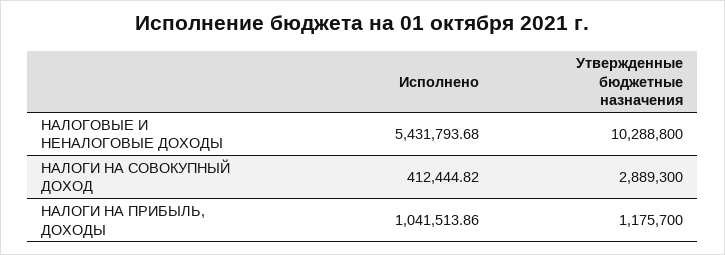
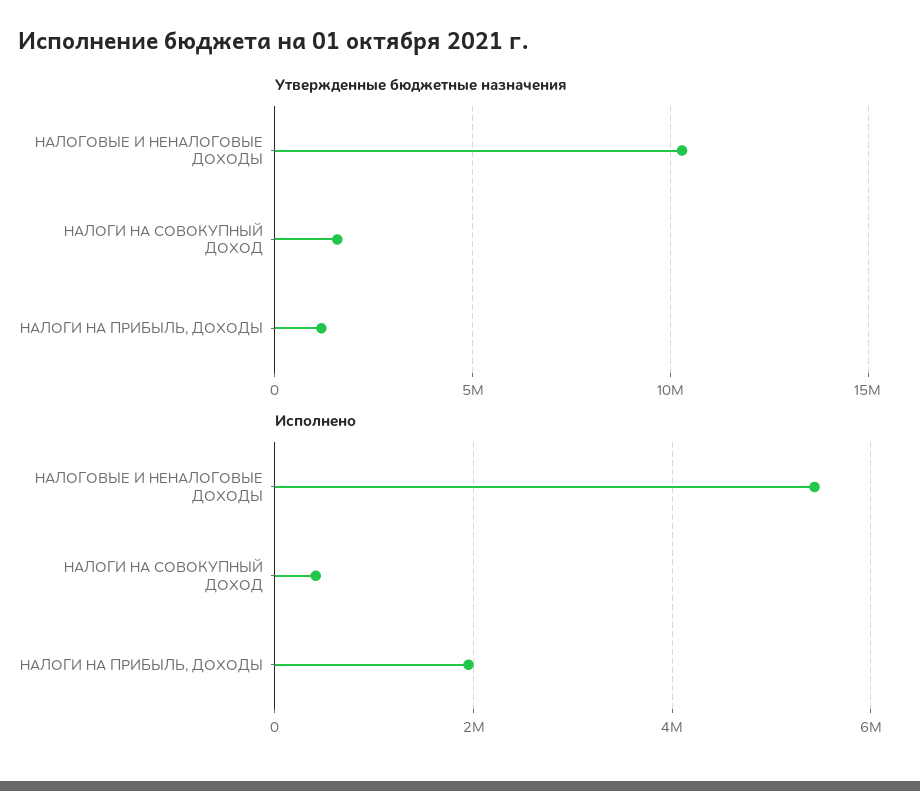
  {
    "Исполнено": {
      "НАЛОГОВЫЕ И НЕНАЛОГОВЫЕ ДОХОДЫ": 5431793.68,
      "НАЛОГИ НА СОВОКУПНЫЙ ДОХОД": 412444.82,
-     "НАЛОГИ НА ПРИБЫЛЬ, ДОХОДЫ": 1041513.86
+     "НАЛОГИ НА ПРИБЫЛЬ, ДОХОДЫ": 2000000
    },
    "Утвержденные бюджетные назначения": {
      "НАЛОГОВЫЕ И НЕНАЛОГОВЫЕ ДОХОДЫ": 10288800,
-     "НАЛОГИ НА СОВОКУПНЫЙ ДОХОД": 2889300,
+     "НАЛОГИ НА СОВОКУПНЫЙ ДОХОД": 1500000,
      "НАЛОГИ НА ПРИБЫЛЬ, ДОХОДЫ": 1175700
    }
  }

